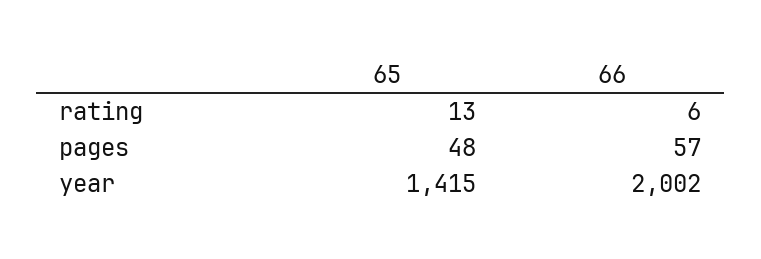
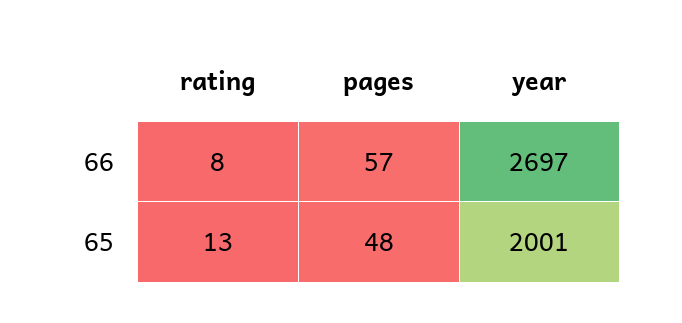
  {
    "65": {
      "rating": 13,
      "pages": 48,
-     "year": 1415
+     "year": 2001
    },
    "66": {
-     "rating": 6,
+     "rating": 8,
      "pages": 57,
-     "year": 2002
+     "year": 2697
    }
  }

